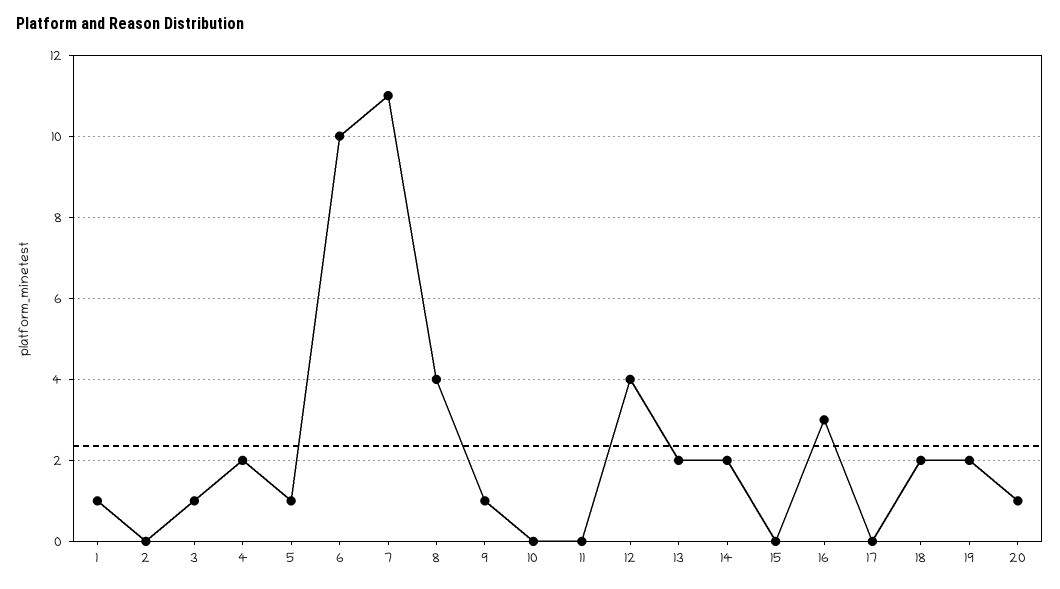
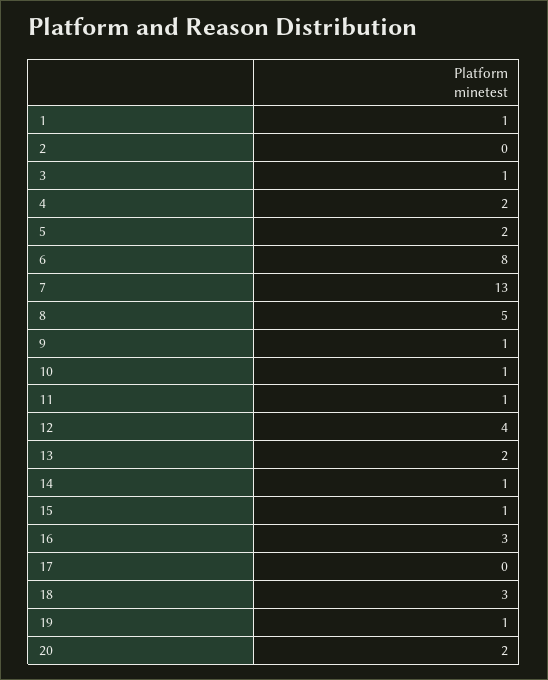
  {
    "1": 1,
    "2": 0,
    "3": 1,
    "4": 2,
-   "5": 1,
+   "5": 2,
-   "6": 10,
+   "6": 8,
-   "7": 11,
+   "7": 13,
-   "8": 4,
+   "8": 5,
    "9": 1,
-   "10": 0,
+   "10": 1,
-   "11": 0,
+   "11": 1,
    "12": 4,
    "13": 2,
-   "14": 2,
+   "14": 1,
-   "15": 0,
+   "15": 1,
    "16": 3,
    "17": 0,
-   "18": 2,
+   "18": 3,
-   "19": 2,
+   "19": 1,
-   "20": 1
+   "20": 2
  }

